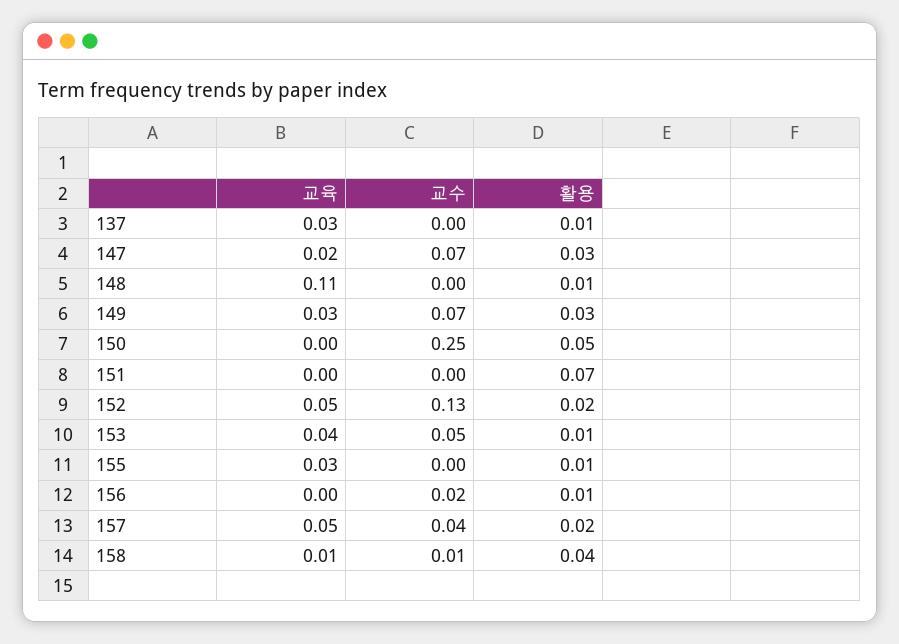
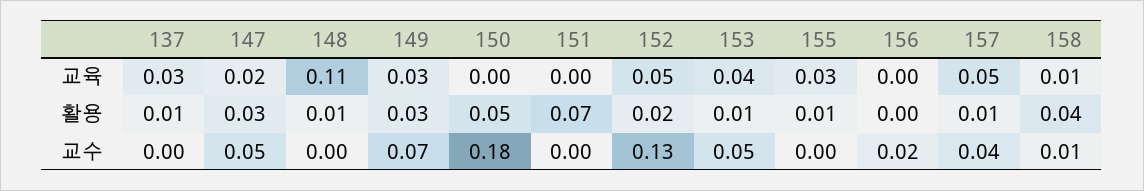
  {
    "교육": {
      "137": 0.03,
      "147": 0.02,
      "148": 0.11,
      "149": 0.03,
      "150": 0,
      "151": 0,
      "152": 0.05,
      "153": 0.04,
      "155": 0.03,
      "156": 0,
      "157": 0.05,
      "158": 0.01
    },
    "교수": {
      "137": 0,
-     "147": 0.07,
+     "147": 0.05,
      "148": 0,
      "149": 0.07,
-     "150": 0.25,
+     "150": 0.18,
      "151": 0,
      "152": 0.13,
      "153": 0.05,
      "155": 0,
      "156": 0.02,
      "157": 0.04,
      "158": 0.01
    },
    "활용": {
      "137": 0.01,
      "147": 0.03,
      "148": 0.01,
      "149": 0.03,
      "150": 0.05,
      "151": 0.07,
      "152": 0.02,
      "153": 0.01,
      "155": 0.01,
-     "156": 0.01,
+     "156": 0,
-     "157": 0.02,
+     "157": 0.01,
      "158": 0.04
    }
  }

